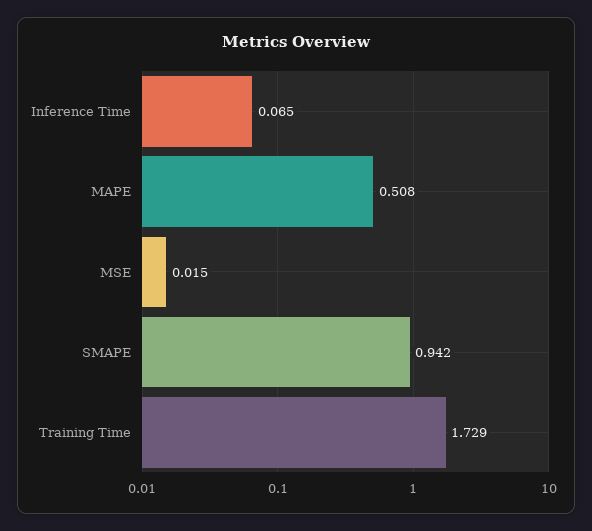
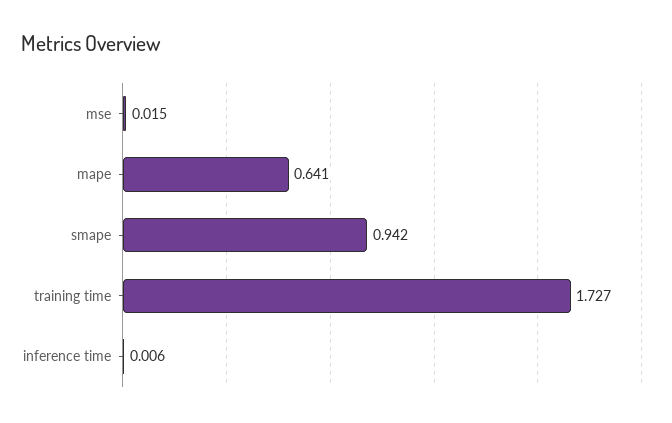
  {
-   "Inference Time": 0.065,
+   "Inference Time": 0.006,
-   "MAPE": 0.508,
+   "MAPE": 0.641,
    "MSE": 0.015,
    "SMAPE": 0.942,
-   "Training Time": 1.729
+   "Training Time": 1.727
  }

